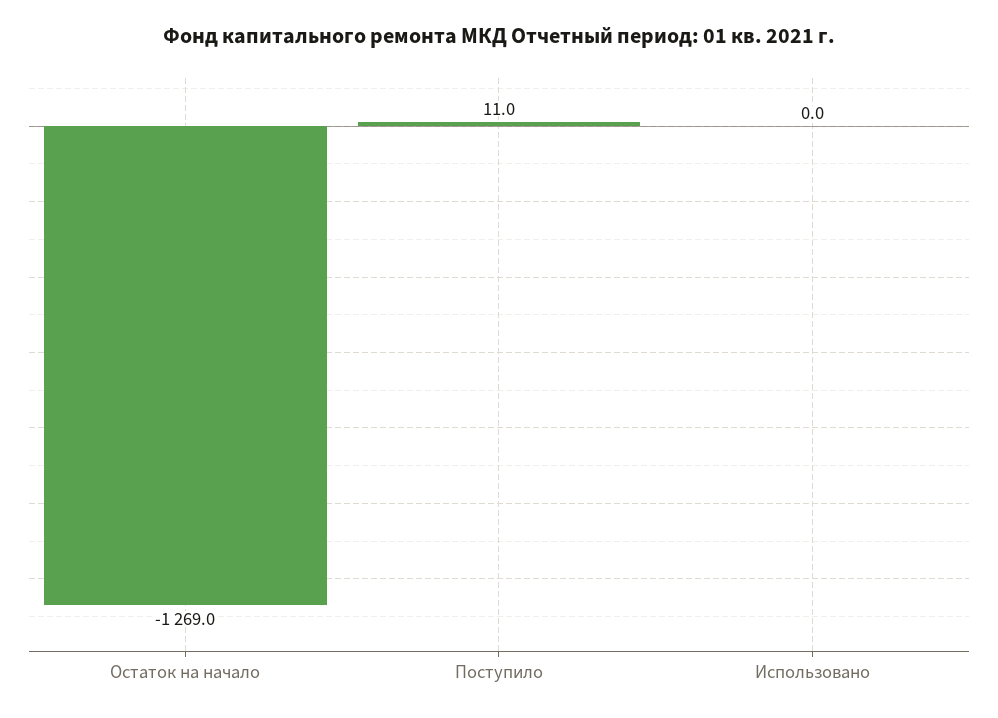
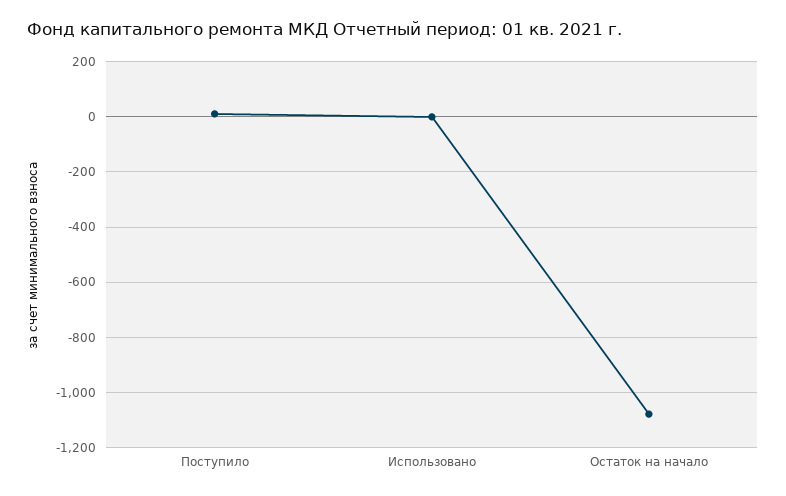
  {
-   "Остаток на начало": -1269,
+   "Остаток на начало": -1075,
    "Поступило": 11,
    "Использовано": 0
  }

